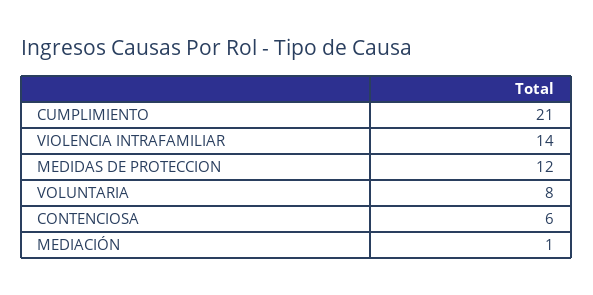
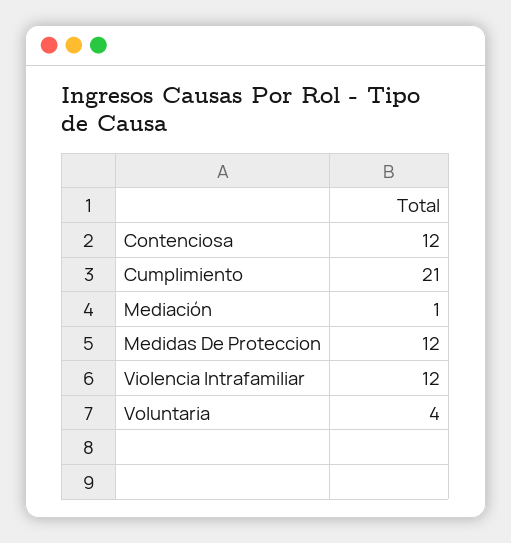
  {
    "CUMPLIMIENTO": 21,
-   "VIOLENCIA INTRAFAMILIAR": 14,
+   "VIOLENCIA INTRAFAMILIAR": 12,
    "MEDIDAS DE PROTECCION": 12,
-   "VOLUNTARIA": 8,
+   "VOLUNTARIA": 4,
-   "CONTENCIOSA": 6,
+   "CONTENCIOSA": 12,
    "MEDIACIÓN": 1
  }

